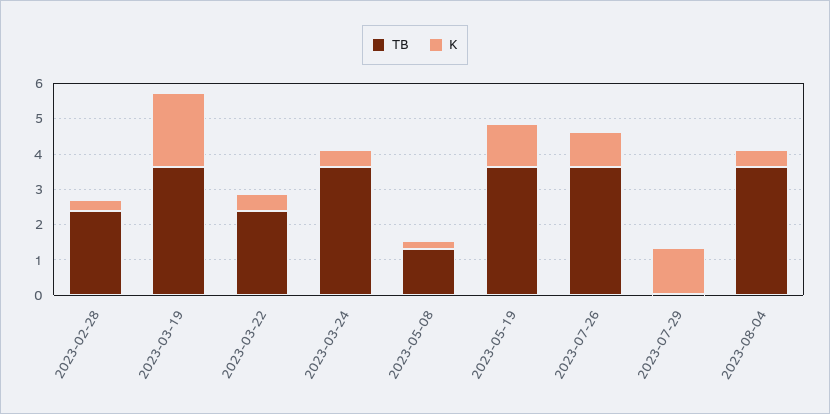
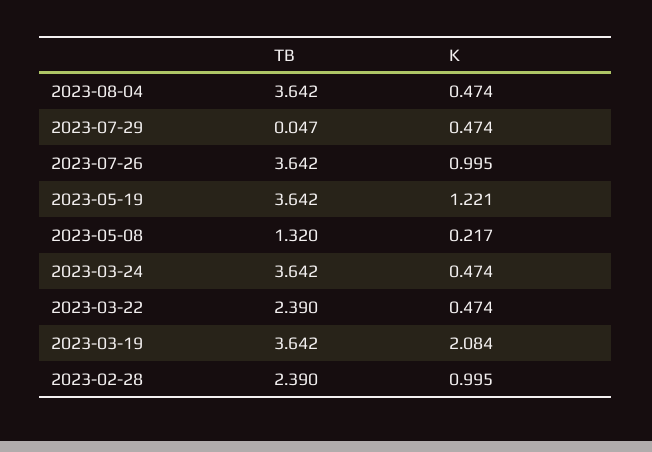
  {
    "TB": {
      "2023-02-28": 2.39,
      "2023-03-19": 3.642,
      "2023-03-22": 2.39,
      "2023-03-24": 3.642,
      "2023-05-08": 1.32,
      "2023-05-19": 3.642,
      "2023-07-26": 3.642,
      "2023-07-29": 0.047,
      "2023-08-04": 3.642
    },
    "K": {
-     "2023-02-28": 0.25,
+     "2023-02-28": 0.995,
      "2023-03-19": 2.084,
      "2023-03-22": 0.474,
      "2023-03-24": 0.474,
      "2023-05-08": 0.217,
      "2023-05-19": 1.221,
      "2023-07-26": 0.995,
-     "2023-07-29": 1.25,
+     "2023-07-29": 0.474,
      "2023-08-04": 0.474
    }
  }

